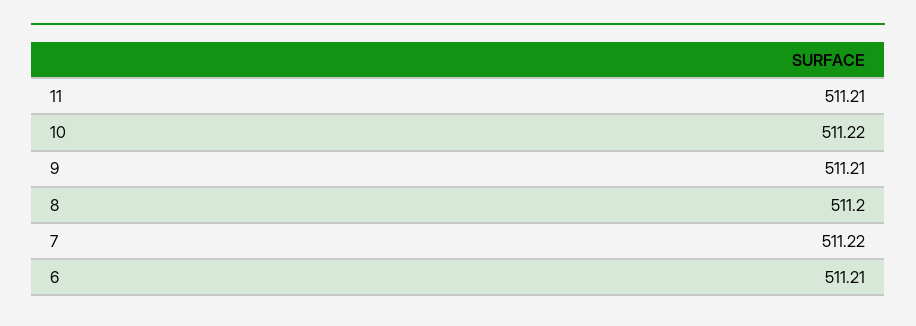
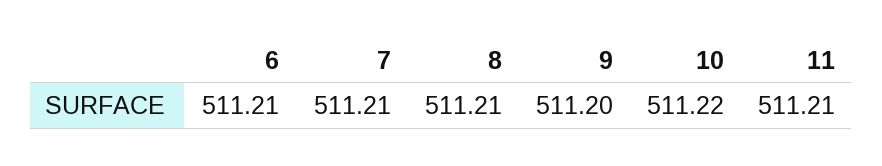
  {
    "11": 511.21,
    "10": 511.22,
-   "9": 511.21,
+   "9": 511.2,
-   "8": 511.2,
+   "8": 511.21,
-   "7": 511.22,
+   "7": 511.21,
    "6": 511.21
  }

